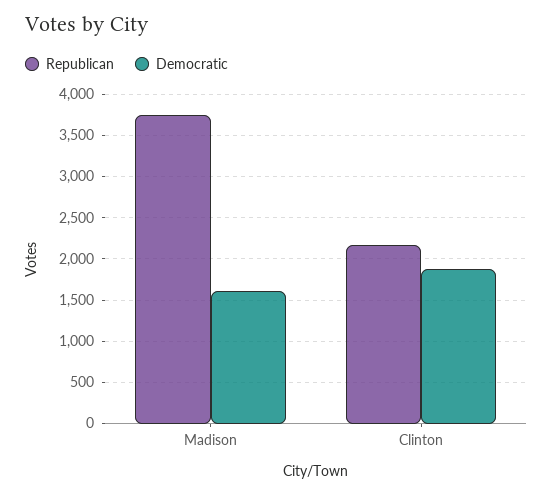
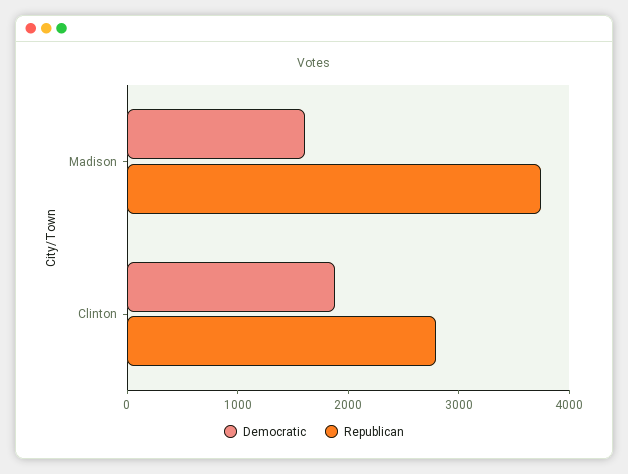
  {
    "Republican": {
      "Madison": 3700,
-     "Clinton": 2200
+     "Clinton": 2800
    },
    "Democratic": {
      "Madison": 1600,
      "Clinton": 1900
    }
  }

